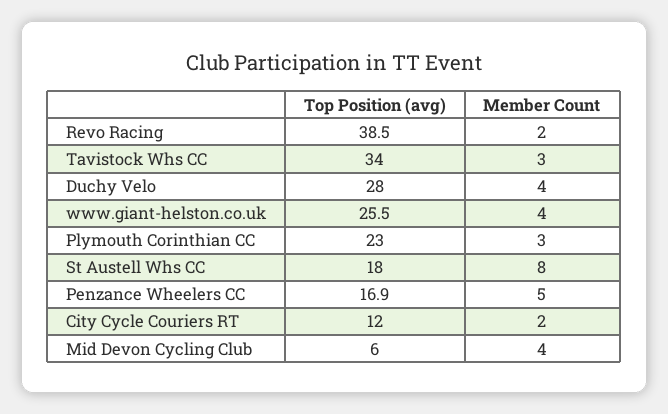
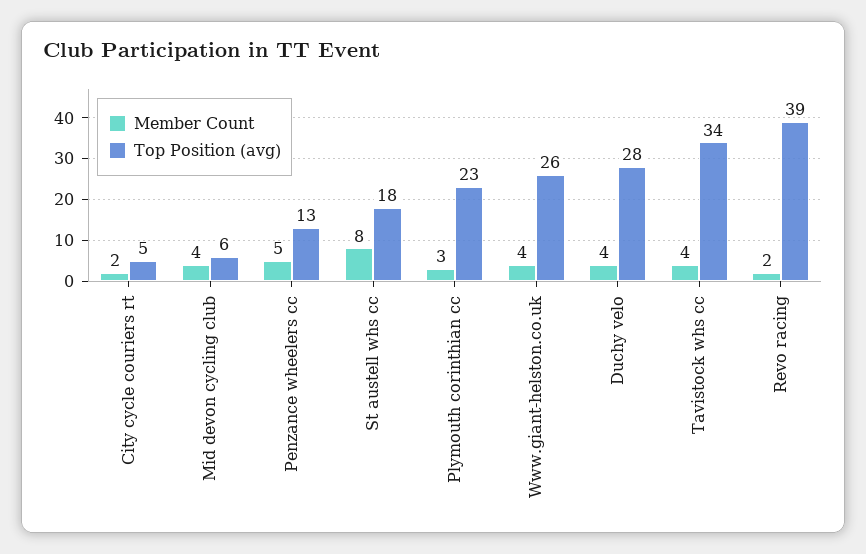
  {
    "Top Position (avg)": {
      "Revo Racing": 38.5,
      "Tavistock Whs CC": 34,
      "Duchy Velo": 28,
      "www.giant-helston.co.uk": 25.5,
      "Plymouth Corinthian CC": 23,
      "St Austell Whs CC": 18,
-     "Penzance Wheelers CC": 16.9,
+     "Penzance Wheelers CC": 13,
-     "City Cycle Couriers RT": 12,
+     "City Cycle Couriers RT": 5,
      "Mid Devon Cycling Club": 6
    },
    "Member Count": {
      "Revo Racing": 2,
-     "Tavistock Whs CC": 3,
+     "Tavistock Whs CC": 4,
      "Duchy Velo": 4,
      "www.giant-helston.co.uk": 4,
      "Plymouth Corinthian CC": 3,
      "St Austell Whs CC": 8,
      "Penzance Wheelers CC": 5,
      "City Cycle Couriers RT": 2,
      "Mid Devon Cycling Club": 4
    }
  }

